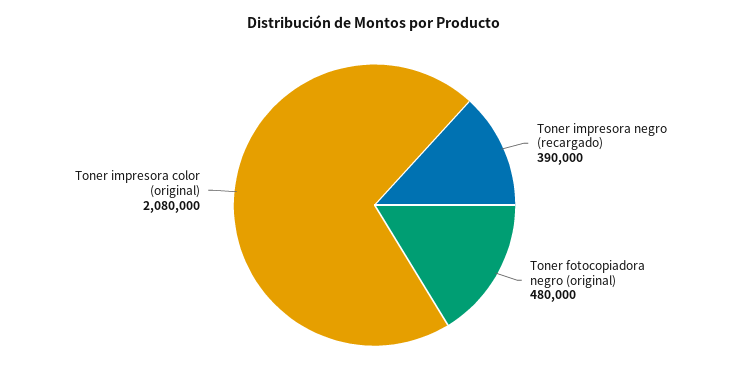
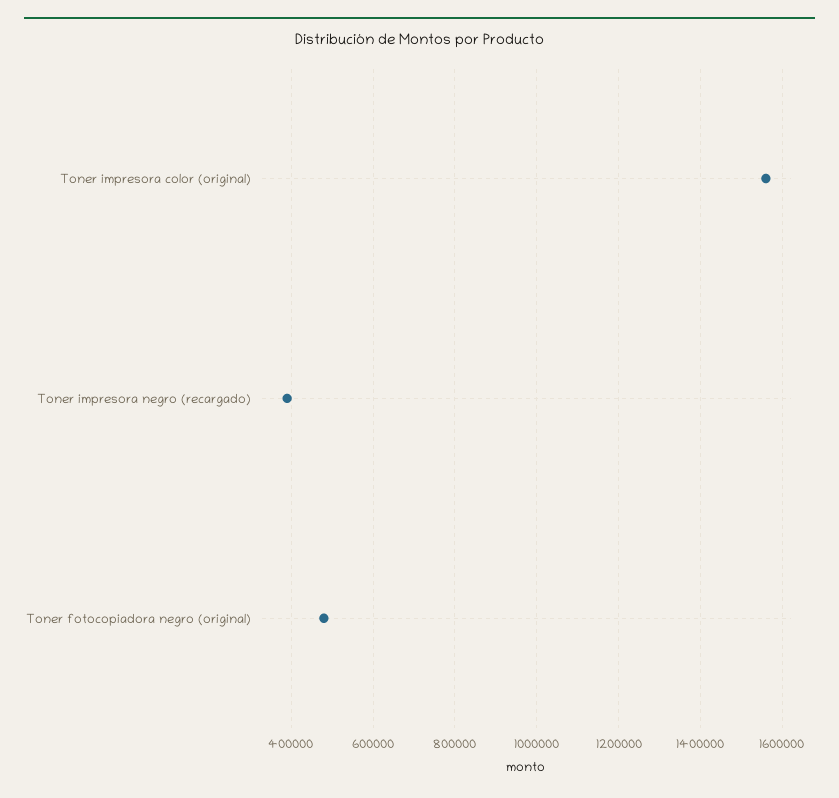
  {
    "Toner impresora negro (recargado)": 390000,
    "Toner fotocopiadora negro (original)": 480000,
-   "Toner impresora color (original)": 2080000
+   "Toner impresora color (original)": 1560000
  }

